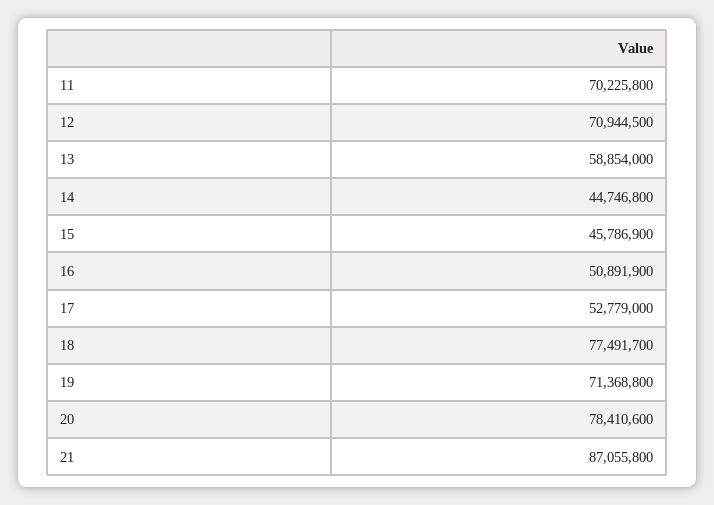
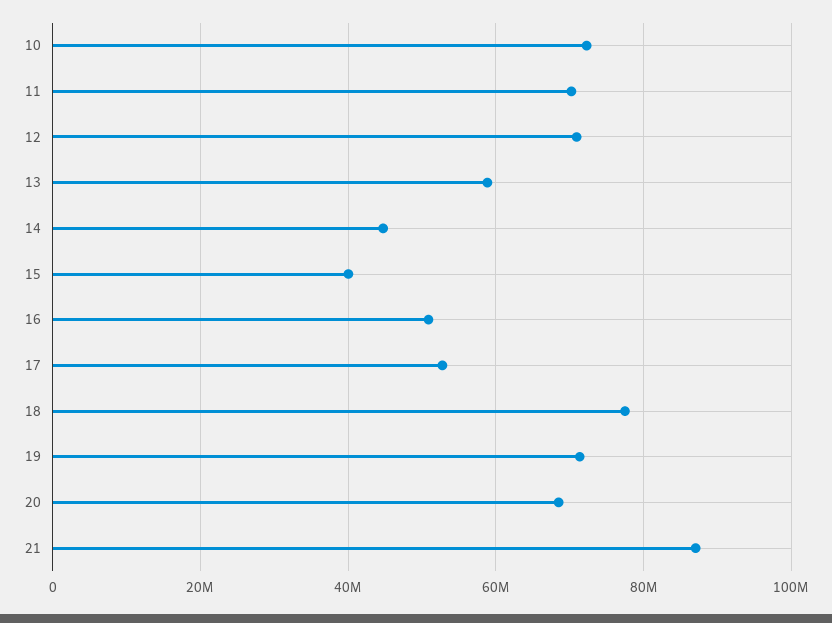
  {
    "11": 70225800,
    "12": 70944500,
    "13": 58854000,
    "14": 44746800,
-   "15": 45786900,
+   "15": 40000000,
    "16": 50891900,
    "17": 52779000,
    "18": 77491700,
    "19": 71368800,
-   "20": 78410600,
+   "20": 68000000,
-   "21": 87055800
+   "21": 87055800,
+   "10": 72000000
  }

